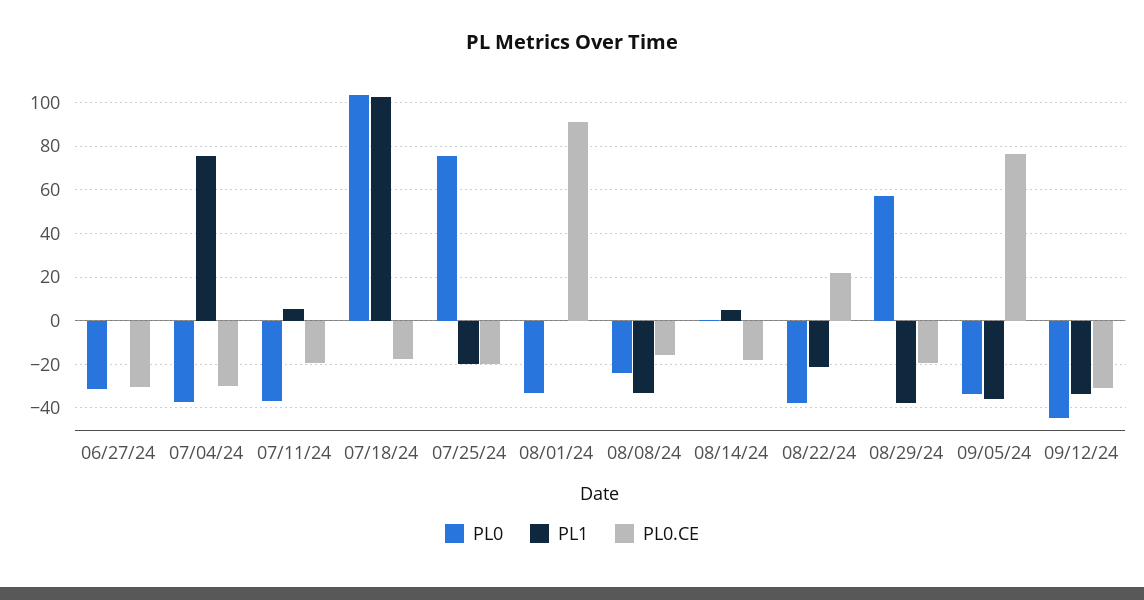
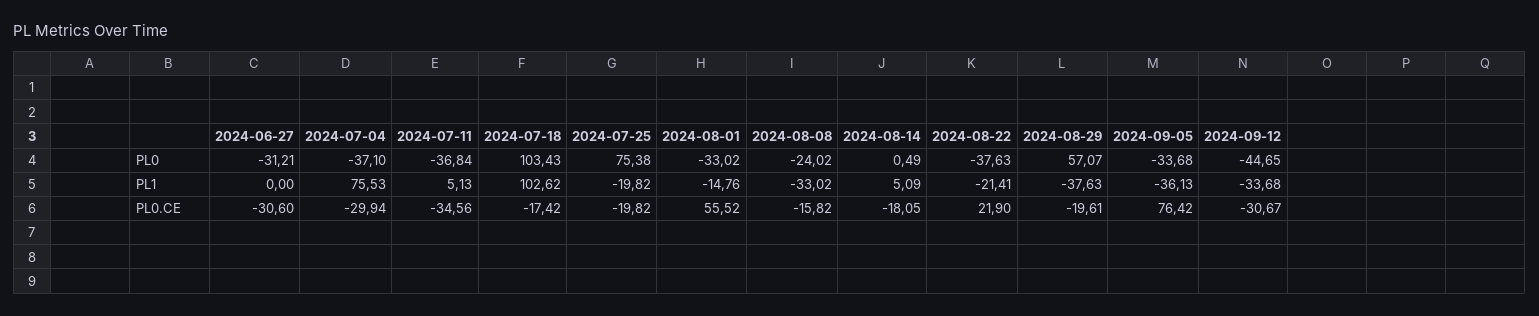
  {
    "PL0": {
      "06/27/24": -31.21,
      "07/04/24": -37.1,
      "07/11/24": -36.84,
      "07/18/24": 103.43,
      "07/25/24": 75.38,
      "08/01/24": -33.02,
      "08/08/24": -24.02,
      "08/14/24": 0.49,
      "08/22/24": -37.63,
      "08/29/24": 57.07,
      "09/05/24": -33.68,
      "09/12/24": -44.65
    },
    "PL1": {
      "06/27/24": 0,
      "07/04/24": 75.53,
      "07/11/24": 5.13,
      "07/18/24": 102.62,
      "07/25/24": -19.82,
-     "08/01/24": 0,
+     "08/01/24": -14.76,
      "08/08/24": -33.02,
      "08/14/24": 5.09,
      "08/22/24": -21.41,
      "08/29/24": -37.63,
      "09/05/24": -36.13,
      "09/12/24": -33.68
    },
    "PL0.CE": {
      "06/27/24": -30.6,
      "07/04/24": -29.94,
-     "07/11/24": -20,
+     "07/11/24": -34.56,
      "07/18/24": -17.42,
      "07/25/24": -19.82,
-     "08/01/24": 90,
+     "08/01/24": 55.52,
      "08/08/24": -15.82,
      "08/14/24": -18.05,
      "08/22/24": 21.9,
      "08/29/24": -19.61,
      "09/05/24": 76.42,
      "09/12/24": -30.67
    }
  }

